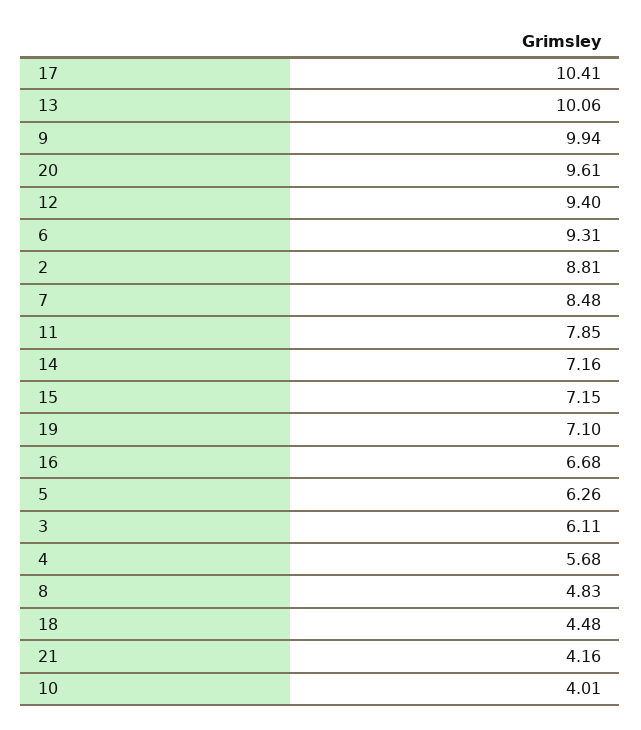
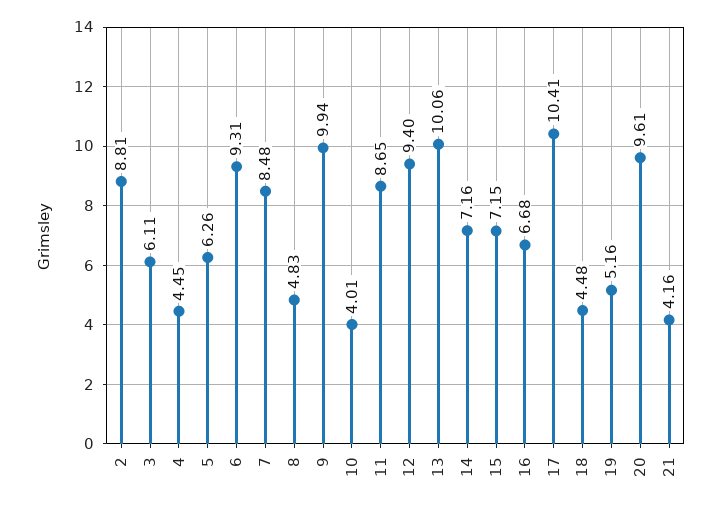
  {
    "17": 10.41,
    "13": 10.06,
    "9": 9.94,
    "20": 9.61,
    "12": 9.4,
    "6": 9.31,
    "2": 8.81,
    "7": 8.48,
-   "11": 7.85,
+   "11": 8.65,
    "14": 7.16,
    "15": 7.15,
-   "19": 7.1,
+   "19": 5.16,
    "16": 6.68,
    "5": 6.26,
    "3": 6.11,
-   "4": 5.68,
+   "4": 4.45,
    "8": 4.83,
    "18": 4.48,
    "21": 4.16,
    "10": 4.01
  }

